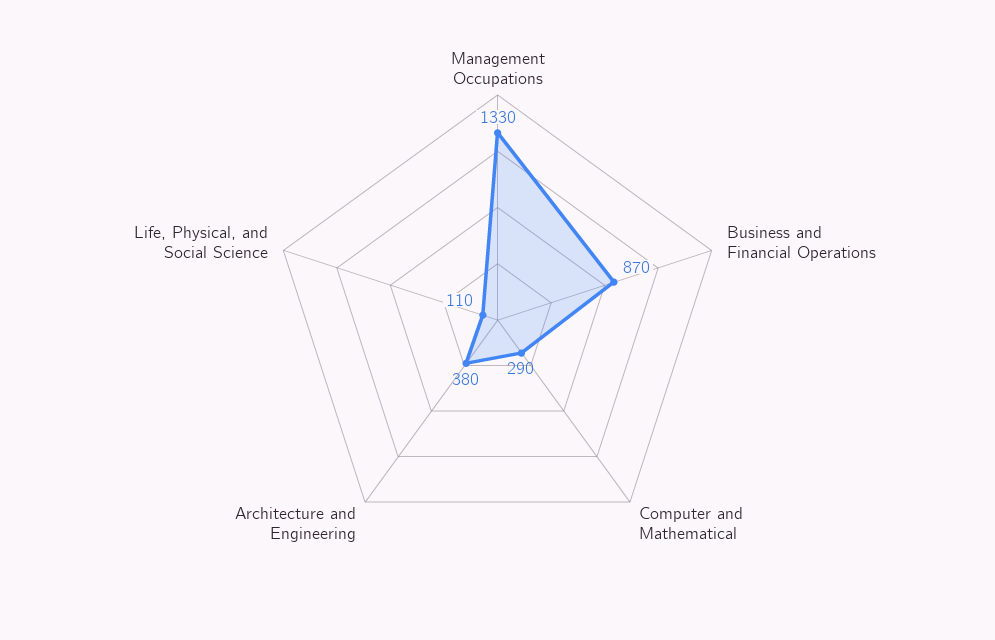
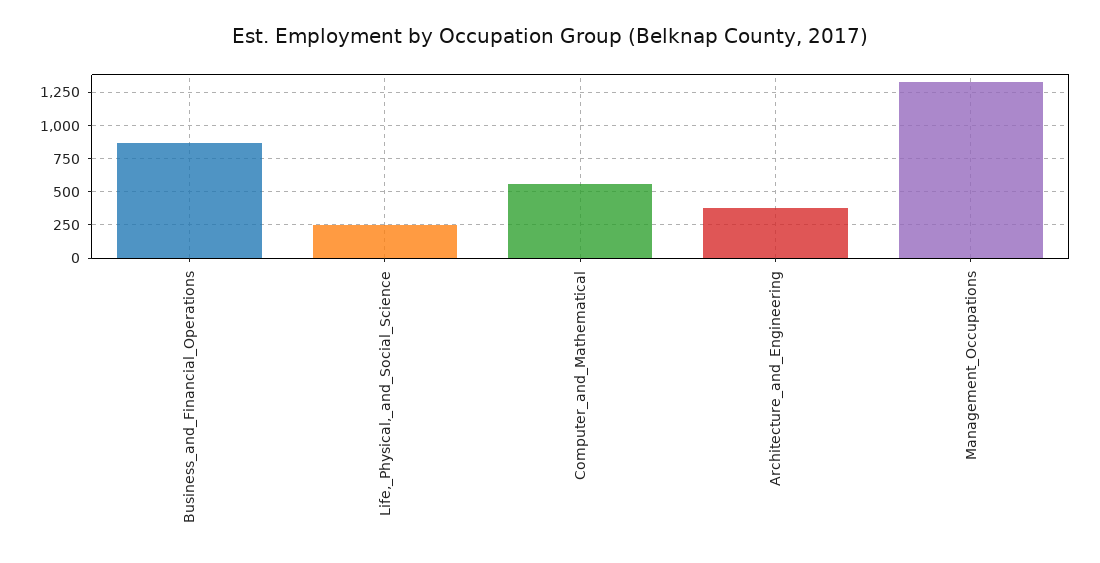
  {
    "Management Occupations": 1330,
    "Business and Financial Operations": 870,
-   "Computer and Mathematical": 290,
+   "Computer and Mathematical": 550,
    "Architecture and Engineering": 380,
-   "Life, Physical, and Social Science": 110
+   "Life, Physical, and Social Science": 250
  }

